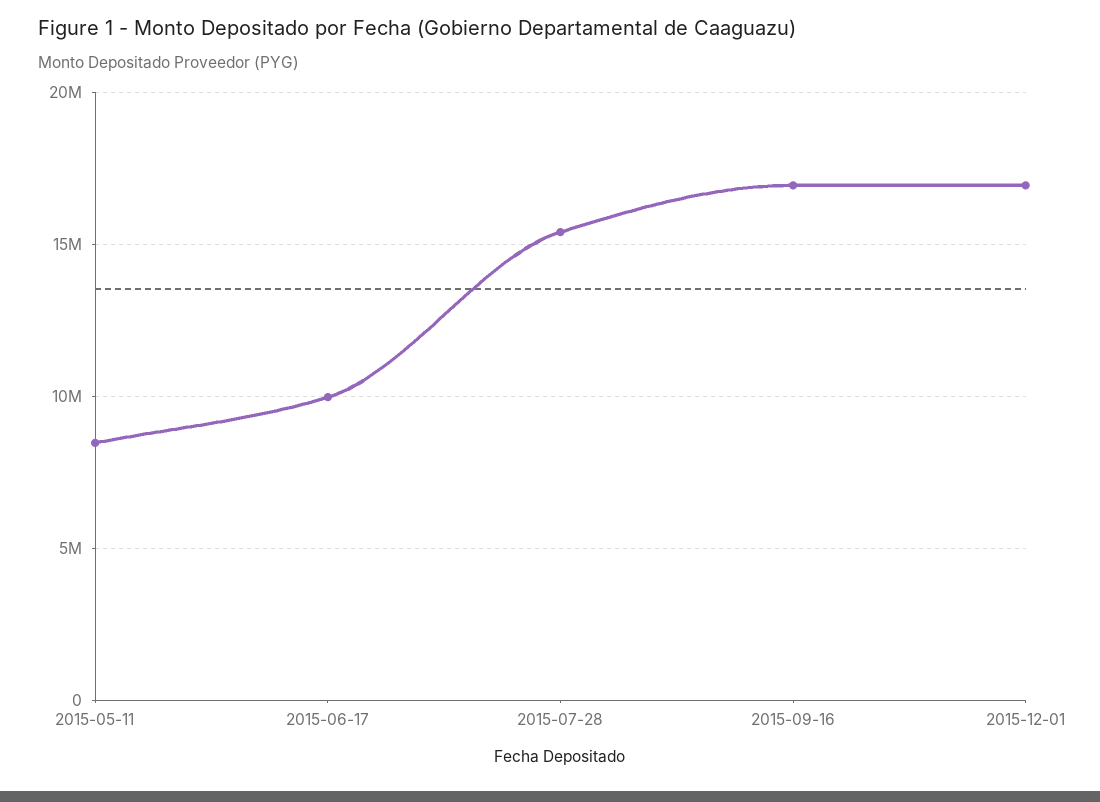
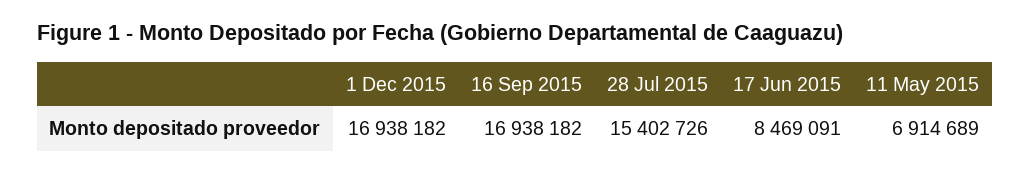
  {
-   "2015-05-11": 8500000,
+   "2015-05-11": 6914689,
-   "2015-06-17": 10000000,
+   "2015-06-17": 8469091,
    "2015-07-28": 15402726,
    "2015-09-16": 16938182,
    "2015-12-01": 16938182
  }

